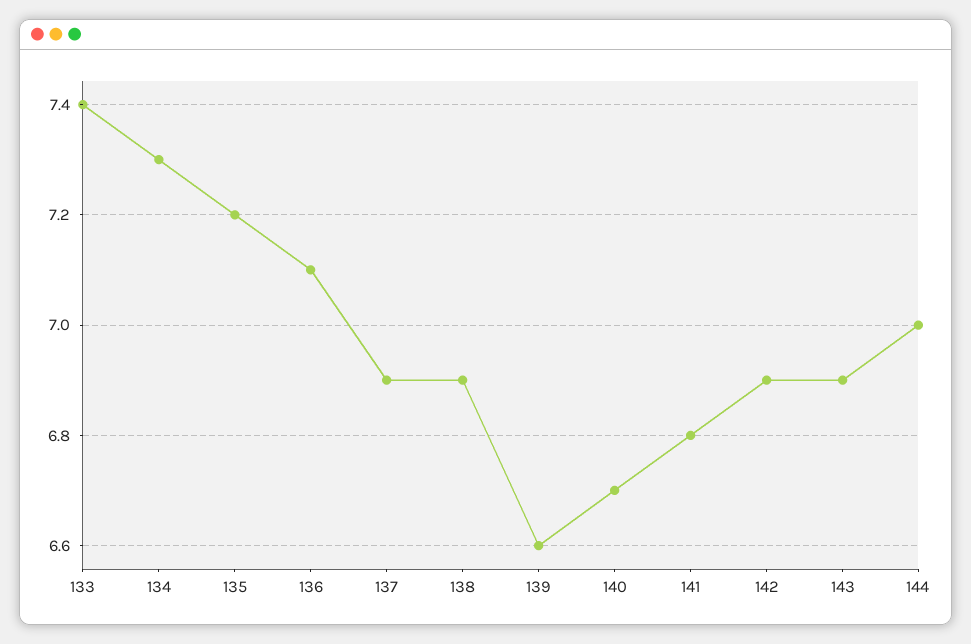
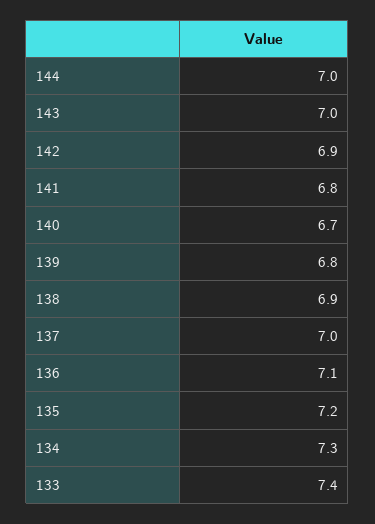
  {
    "133": 7.4,
    "134": 7.3,
    "135": 7.2,
    "136": 7.1,
-   "137": 6.9,
+   "137": 7,
    "138": 6.9,
-   "139": 6.6,
+   "139": 6.8,
    "140": 6.7,
    "141": 6.8,
    "142": 6.9,
-   "143": 6.9,
+   "143": 7,
    "144": 7
  }

